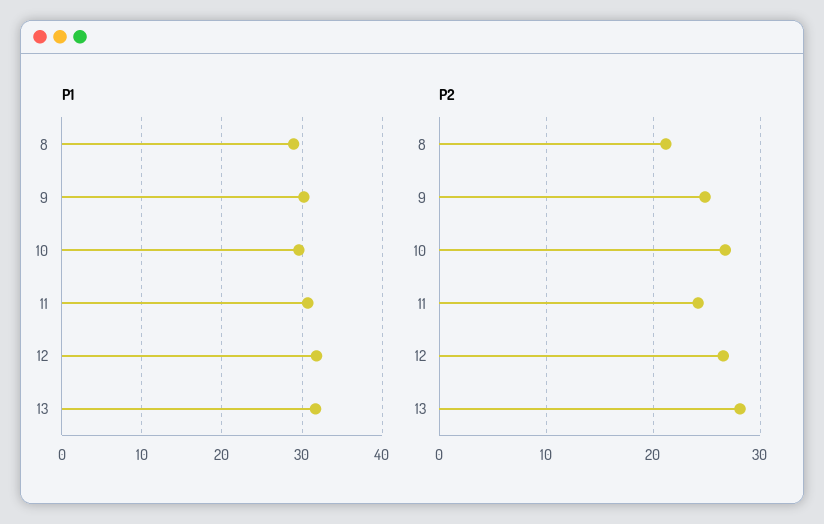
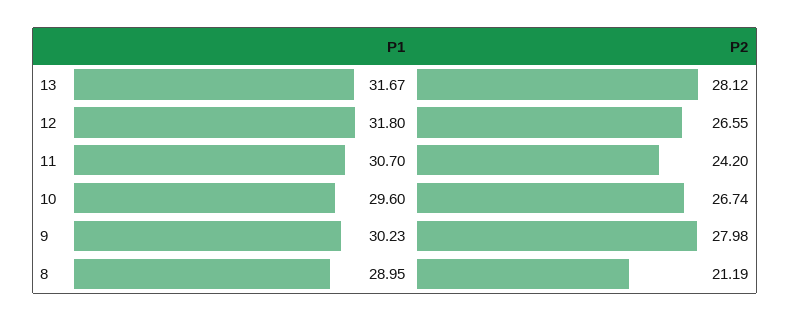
  {
    "P1": {
      "8": 28.95,
      "9": 30.23,
      "10": 29.6,
      "11": 30.7,
      "12": 31.8,
      "13": 31.67
    },
    "P2": {
      "8": 21.19,
-     "9": 25,
+     "9": 27.98,
      "10": 26.74,
      "11": 24.2,
      "12": 26.55,
      "13": 28.12
    }
  }

